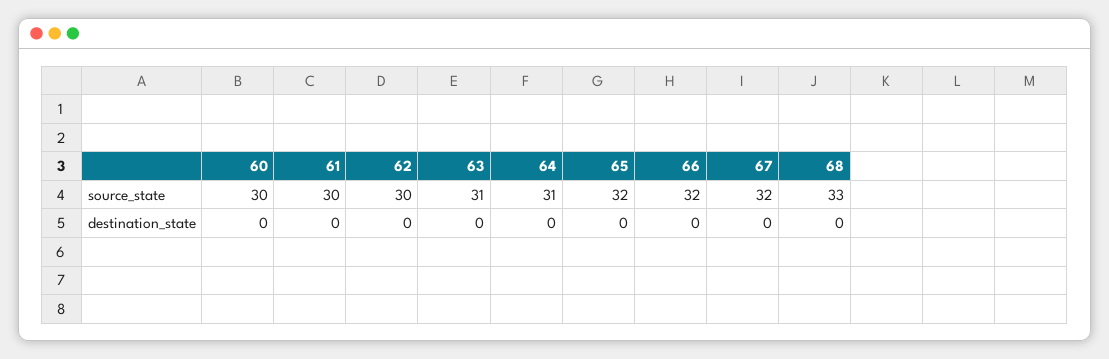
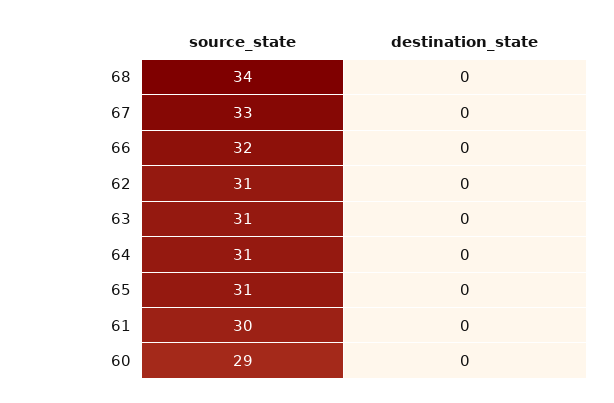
  {
    "60": {
-     "source_state": 30,
+     "source_state": 29,
      "destination_state": 0
    },
    "61": {
      "source_state": 30,
      "destination_state": 0
    },
    "62": {
-     "source_state": 30,
+     "source_state": 31,
      "destination_state": 0
    },
    "63": {
      "source_state": 31,
      "destination_state": 0
    },
    "64": {
      "source_state": 31,
      "destination_state": 0
    },
    "65": {
-     "source_state": 32,
+     "source_state": 31,
      "destination_state": 0
    },
    "66": {
      "source_state": 32,
      "destination_state": 0
    },
    "67": {
-     "source_state": 32,
+     "source_state": 33,
      "destination_state": 0
    },
    "68": {
-     "source_state": 33,
+     "source_state": 34,
      "destination_state": 0
    }
  }

